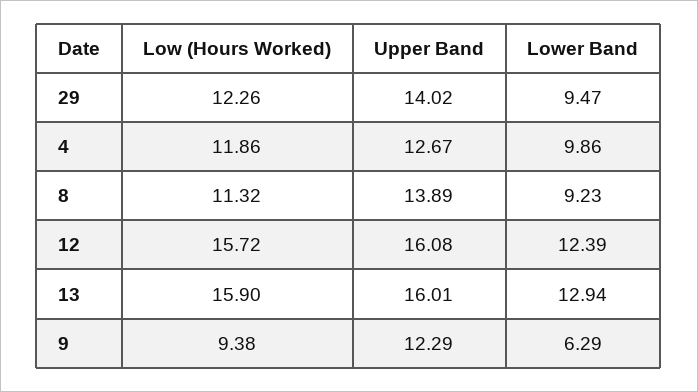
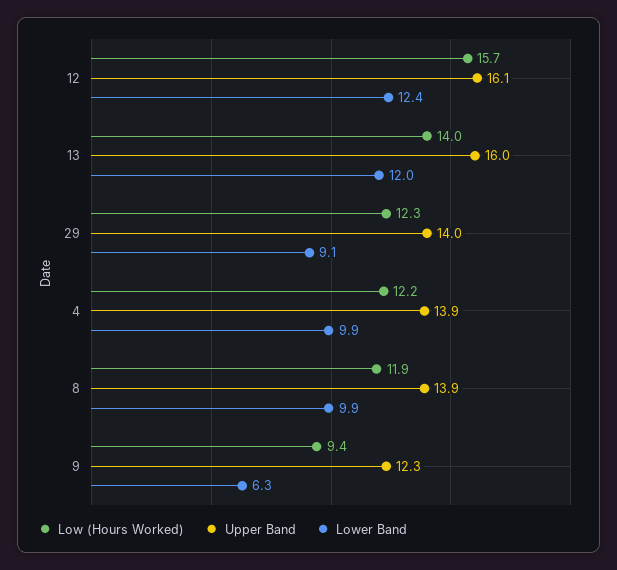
  {
    "Low (Hours Worked)": {
      "29": 12.26,
-     "4": 11.86,
+     "4": 12.2,
-     "8": 11.32,
+     "8": 11.9,
      "12": 15.72,
-     "13": 15.9,
+     "13": 14,
      "9": 9.38
    },
    "Upper Band": {
      "29": 14.02,
-     "4": 12.67,
+     "4": 13.9,
      "8": 13.89,
      "12": 16.08,
      "13": 16.01,
      "9": 12.29
    },
    "Lower Band": {
-     "29": 9.47,
+     "29": 9.1,
      "4": 9.86,
-     "8": 9.23,
+     "8": 9.9,
      "12": 12.39,
-     "13": 12.94,
+     "13": 12,
      "9": 6.29
    }
  }

